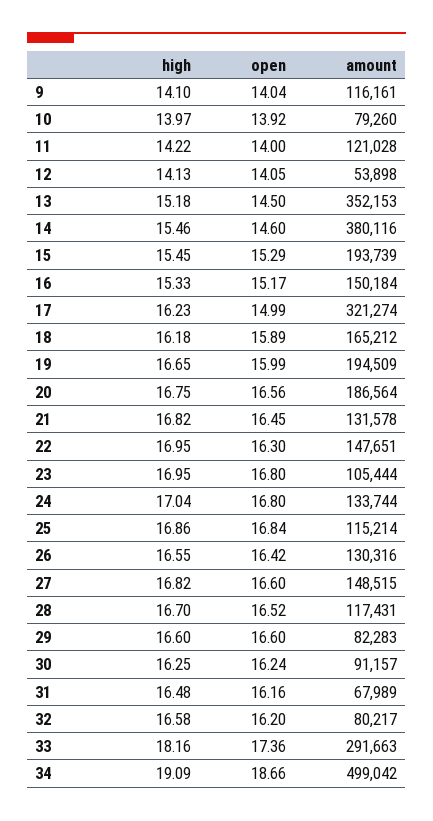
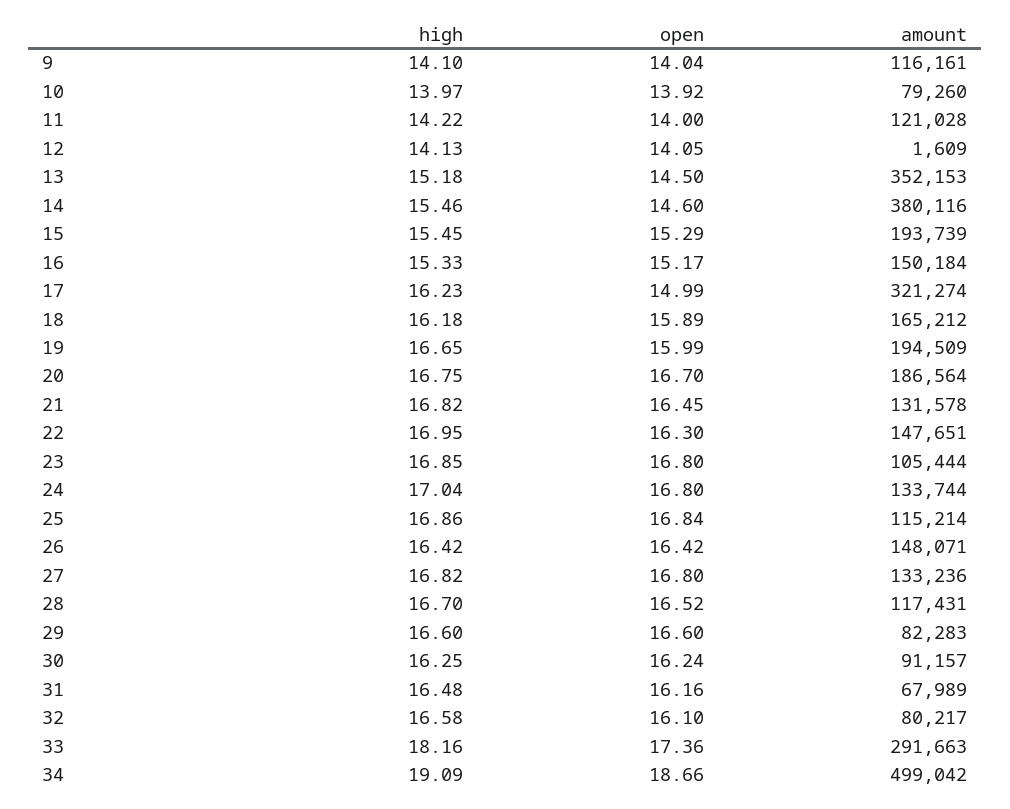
  {
    "high": {
      "9": 14.1,
      "10": 13.97,
      "11": 14.22,
      "12": 14.13,
      "13": 15.18,
      "14": 15.46,
      "15": 15.45,
      "16": 15.33,
      "17": 16.23,
      "18": 16.18,
      "19": 16.65,
      "20": 16.75,
      "21": 16.82,
      "22": 16.95,
-     "23": 16.95,
+     "23": 16.85,
      "24": 17.04,
      "25": 16.86,
-     "26": 16.55,
+     "26": 16.42,
      "27": 16.82,
      "28": 16.7,
      "29": 16.6,
      "30": 16.25,
      "31": 16.48,
      "32": 16.58,
      "33": 18.16,
      "34": 19.09
    },
    "open": {
      "9": 14.04,
      "10": 13.92,
      "11": 14,
      "12": 14.05,
      "13": 14.5,
      "14": 14.6,
      "15": 15.29,
      "16": 15.17,
      "17": 14.99,
      "18": 15.89,
      "19": 15.99,
-     "20": 16.56,
+     "20": 16.7,
      "21": 16.45,
      "22": 16.3,
      "23": 16.8,
      "24": 16.8,
      "25": 16.84,
      "26": 16.42,
-     "27": 16.6,
+     "27": 16.8,
      "28": 16.52,
      "29": 16.6,
      "30": 16.24,
      "31": 16.16,
-     "32": 16.2,
+     "32": 16.1,
      "33": 17.36,
      "34": 18.66
    },
    "amount": {
      "9": 116161,
      "10": 79260,
      "11": 121028,
-     "12": 53898,
+     "12": 1609,
      "13": 352153,
      "14": 380116,
      "15": 193739,
      "16": 150184,
      "17": 321274,
      "18": 165212,
      "19": 194509,
      "20": 186564,
      "21": 131578,
      "22": 147651,
      "23": 105444,
      "24": 133744,
      "25": 115214,
-     "26": 130316,
+     "26": 148071,
-     "27": 148515,
+     "27": 133236,
      "28": 117431,
      "29": 82283,
      "30": 91157,
      "31": 67989,
      "32": 80217,
      "33": 291663,
      "34": 499042
    }
  }

